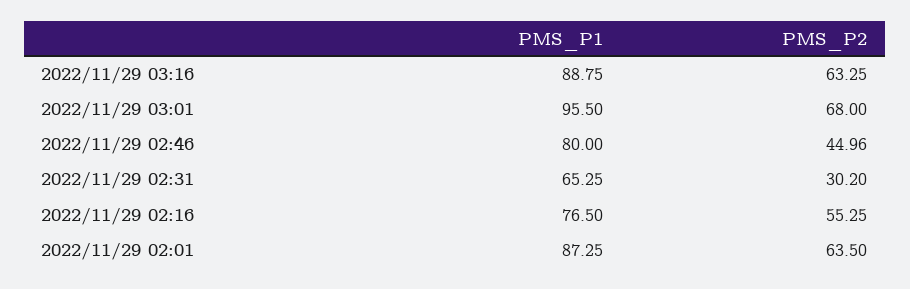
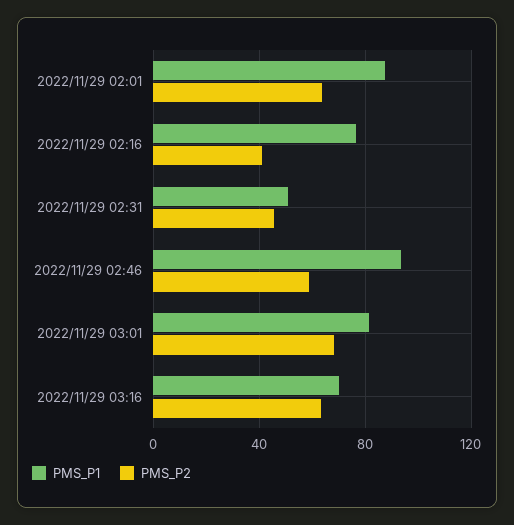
  {
    "PMS_P1": {
-     "2022/11/29 03:16": 88.75,
+     "2022/11/29 03:16": 70,
-     "2022/11/29 03:01": 95.5,
+     "2022/11/29 03:01": 80,
-     "2022/11/29 02:46": 80,
+     "2022/11/29 02:46": 95,
-     "2022/11/29 02:31": 65.25,
+     "2022/11/29 02:31": 50,
      "2022/11/29 02:16": 76.5,
      "2022/11/29 02:01": 87.25
    },
    "PMS_P2": {
      "2022/11/29 03:16": 63.25,
      "2022/11/29 03:01": 68,
-     "2022/11/29 02:46": 44.96,
+     "2022/11/29 02:46": 60,
-     "2022/11/29 02:31": 30.2,
+     "2022/11/29 02:31": 45,
-     "2022/11/29 02:16": 55.25,
+     "2022/11/29 02:16": 40,
      "2022/11/29 02:01": 63.5
    }
  }

